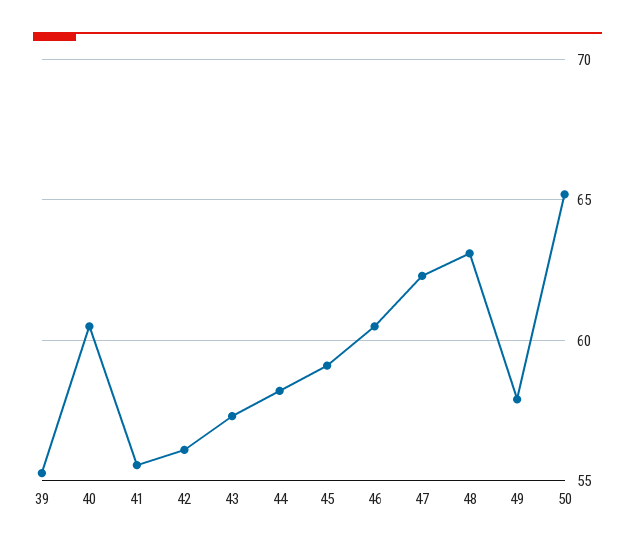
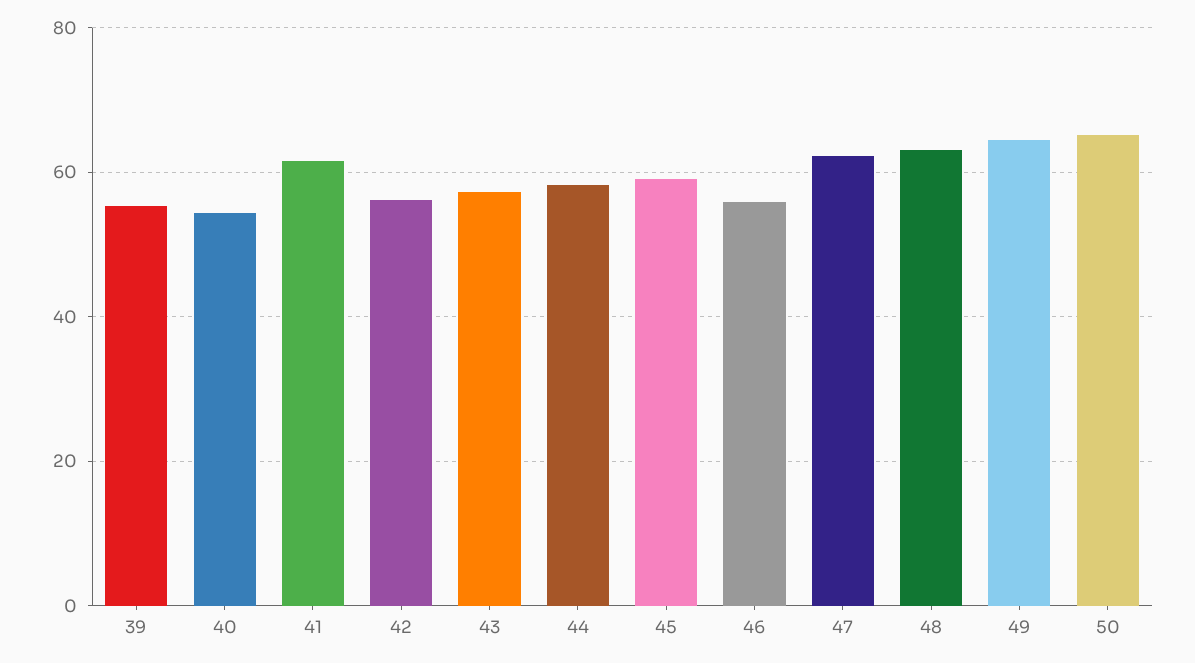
  {
    "39": 55.5,
-   "40": 60.5,
+   "40": 54,
-   "41": 55.5,
+   "41": 62,
    "42": 56,
    "43": 57.5,
    "44": 58,
    "45": 59,
-   "46": 60.5,
+   "46": 56,
    "47": 62.5,
    "48": 63,
-   "49": 58,
+   "49": 64,
    "50": 65
  }

